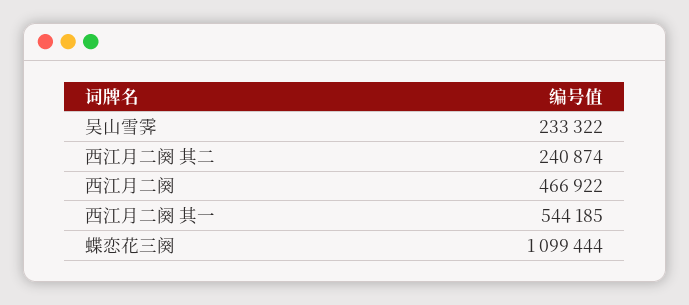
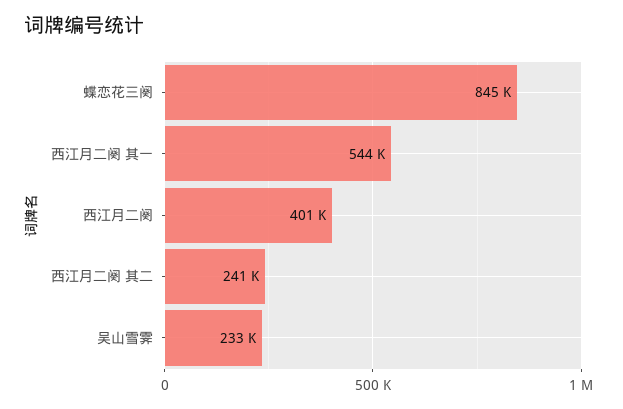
  {
    "吴山雪霁": 233322,
    "西江月二阕 其二": 240874,
-   "西江月二阕": 466922,
+   "西江月二阕": 401000,
    "西江月二阕 其一": 544185,
-   "蝶恋花三阕": 1099444
+   "蝶恋花三阕": 845000
  }

